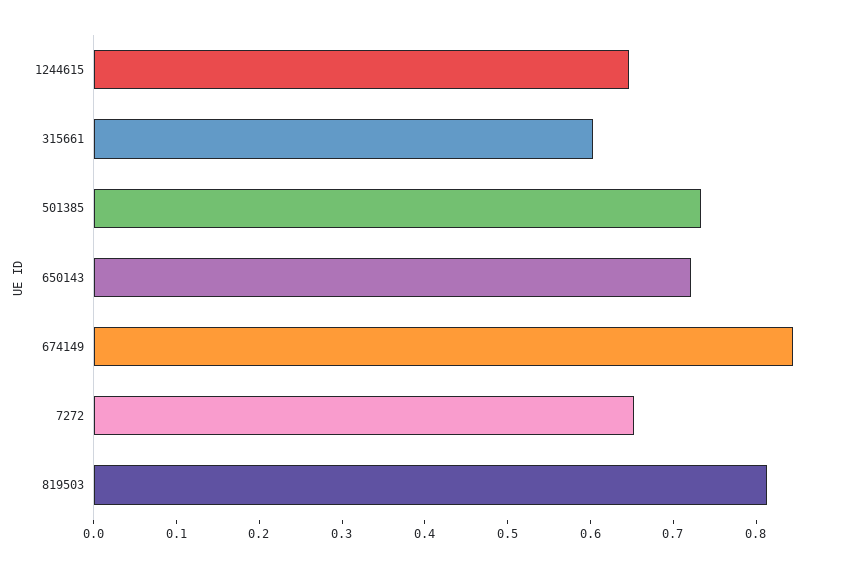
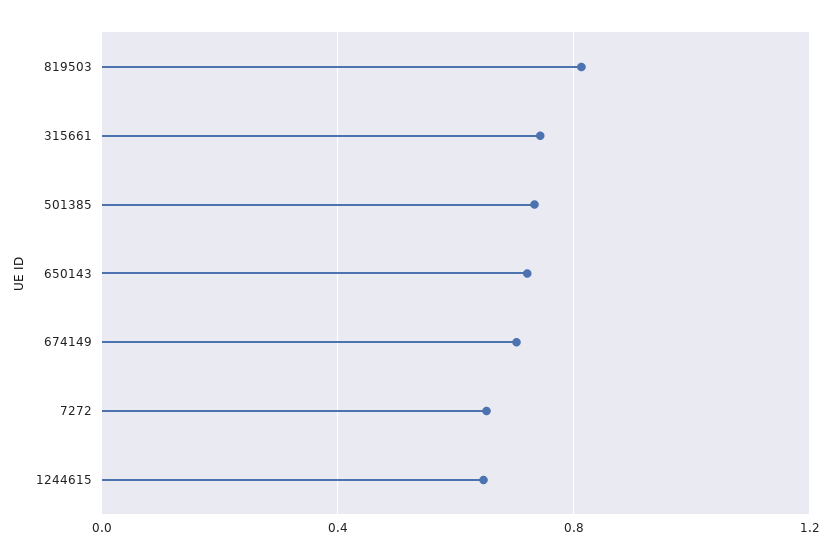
  {
    "1244615": 0.64,
-   "315661": 0.6,
+   "315661": 0.75,
    "501385": 0.74,
    "650143": 0.72,
-   "674149": 0.84,
+   "674149": 0.7,
    "7272": 0.66,
    "819503": 0.82
  }

